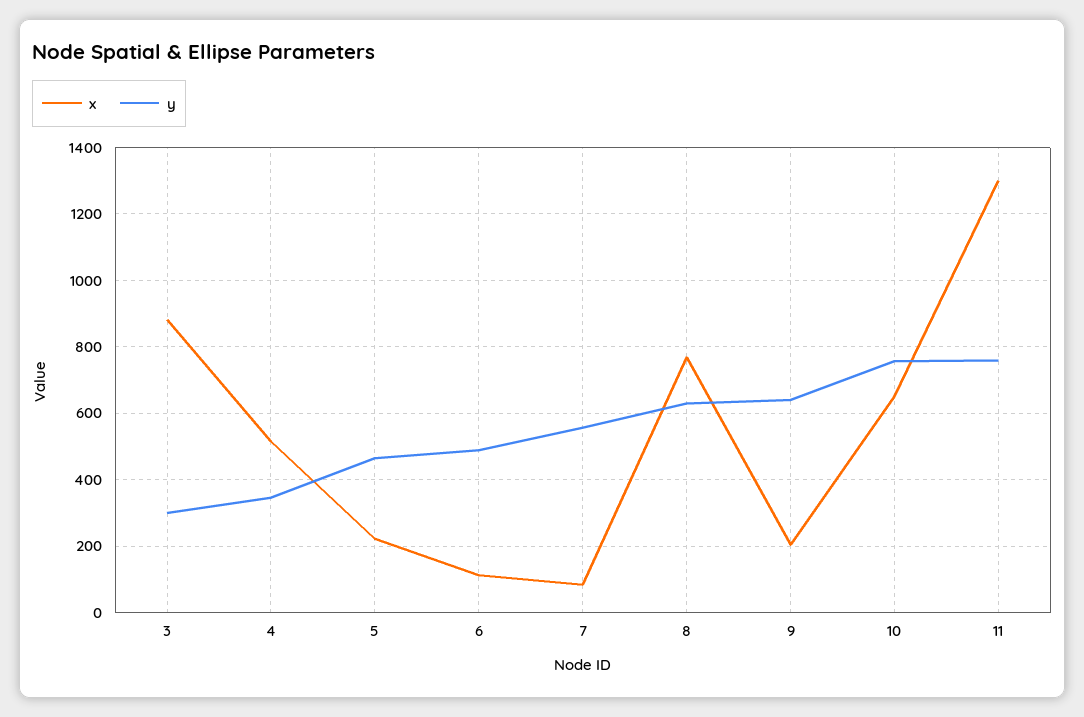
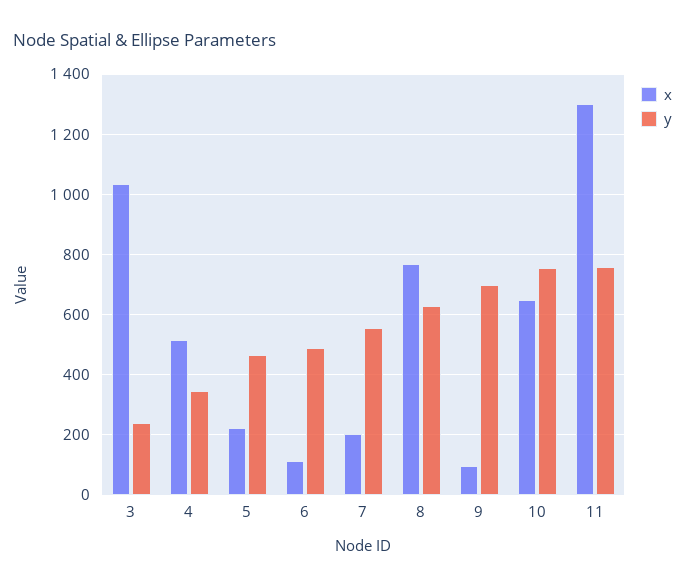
  {
    "x": {
-     "3": 880,
+     "3": 1040,
      "4": 520,
      "5": 220,
      "6": 120,
-     "7": 80,
+     "7": 200,
      "8": 760,
-     "9": 200,
+     "9": 100,
      "10": 640,
      "11": 1300
    },
    "y": {
-     "3": 300,
+     "3": 240,
      "4": 340,
      "5": 460,
      "6": 480,
      "7": 560,
      "8": 640,
-     "9": 640,
+     "9": 700,
      "10": 760,
      "11": 760
    }
  }

